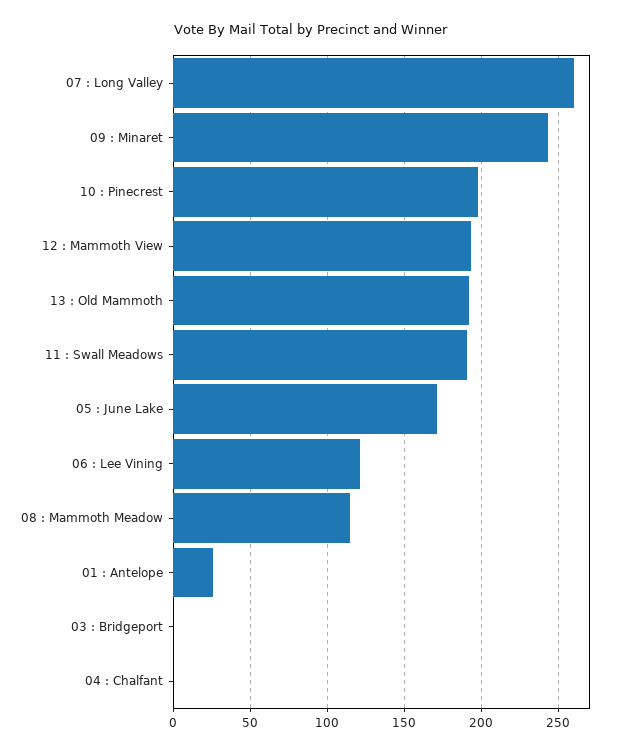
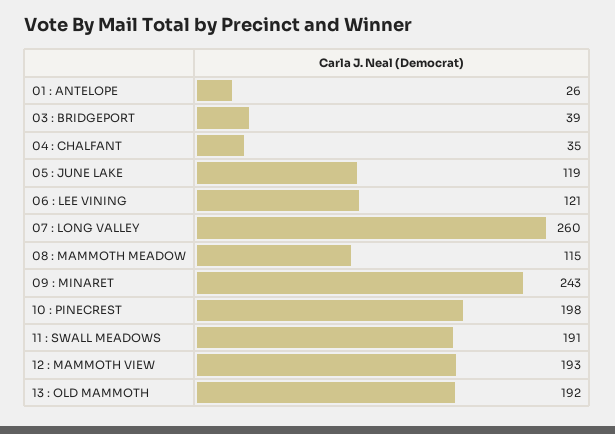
  {
    "07 : Long Valley": 260,
    "09 : Minaret": 243,
    "10 : Pinecrest": 198,
    "12 : Mammoth View": 193,
    "13 : Old Mammoth": 192,
    "11 : Swall Meadows": 191,
-   "05 : June Lake": 170,
+   "05 : June Lake": 119,
    "06 : Lee Vining": 121,
    "08 : Mammoth Meadow": 115,
    "01 : Antelope": 26,
-   "03 : Bridgeport": 0,
+   "03 : Bridgeport": 39,
-   "04 : Chalfant": 0
+   "04 : Chalfant": 35
  }

